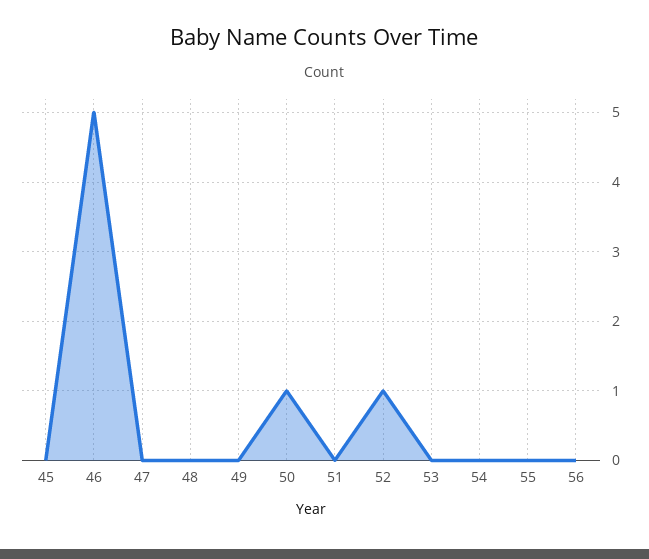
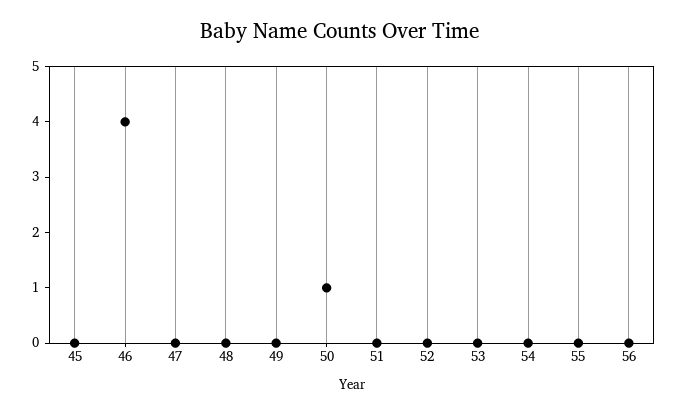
  {
    "45": 0,
-   "46": 5,
+   "46": 4,
    "47": 0,
    "48": 0,
    "49": 0,
    "50": 1,
    "51": 0,
-   "52": 1,
+   "52": 0,
    "53": 0,
    "54": 0,
    "55": 0,
    "56": 0
  }

